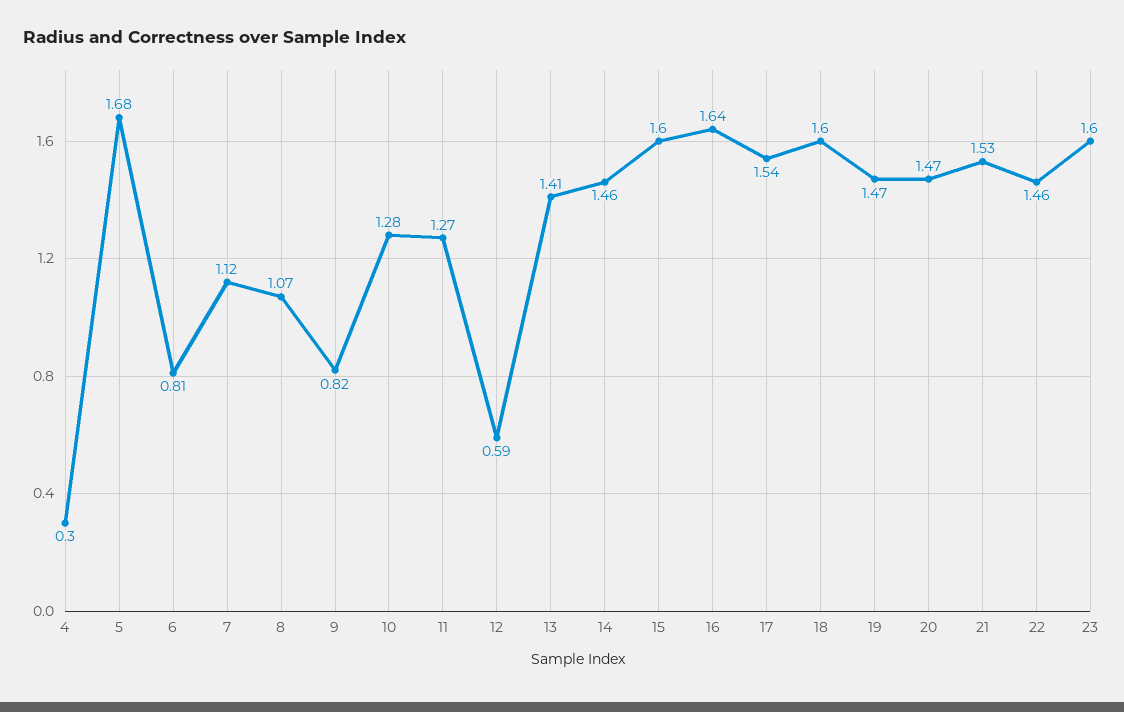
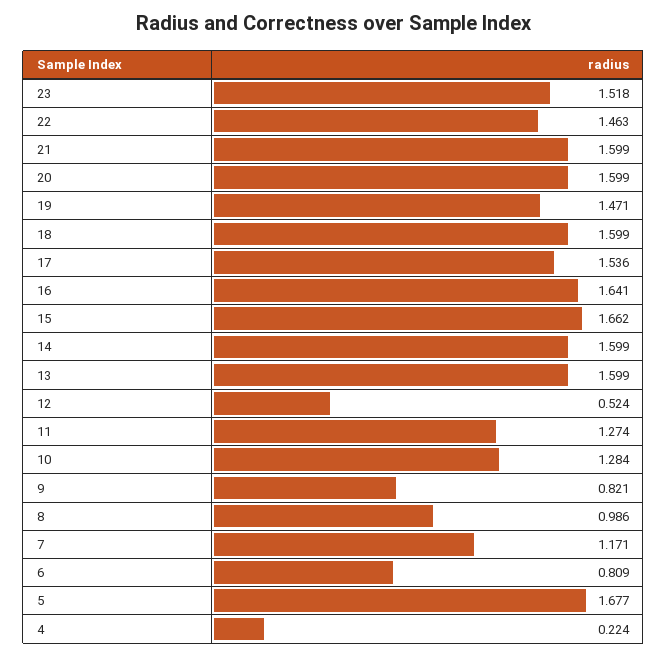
  {
-   "4": 0.3,
+   "4": 0.224,
    "5": 1.677,
    "6": 0.809,
-   "7": 1.12,
+   "7": 1.171,
-   "8": 1.07,
+   "8": 0.986,
    "9": 0.821,
    "10": 1.284,
    "11": 1.274,
-   "12": 0.59,
+   "12": 0.524,
-   "13": 1.41,
+   "13": 1.599,
-   "14": 1.46,
+   "14": 1.599,
-   "15": 1.6,
+   "15": 1.662,
    "16": 1.641,
    "17": 1.536,
    "18": 1.599,
    "19": 1.471,
-   "20": 1.47,
+   "20": 1.599,
-   "21": 1.53,
+   "21": 1.599,
    "22": 1.463,
-   "23": 1.6
+   "23": 1.518
  }

